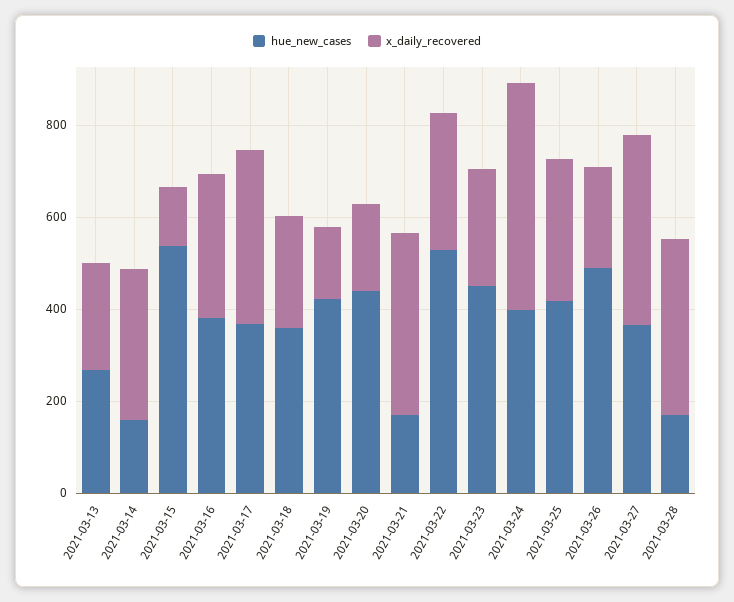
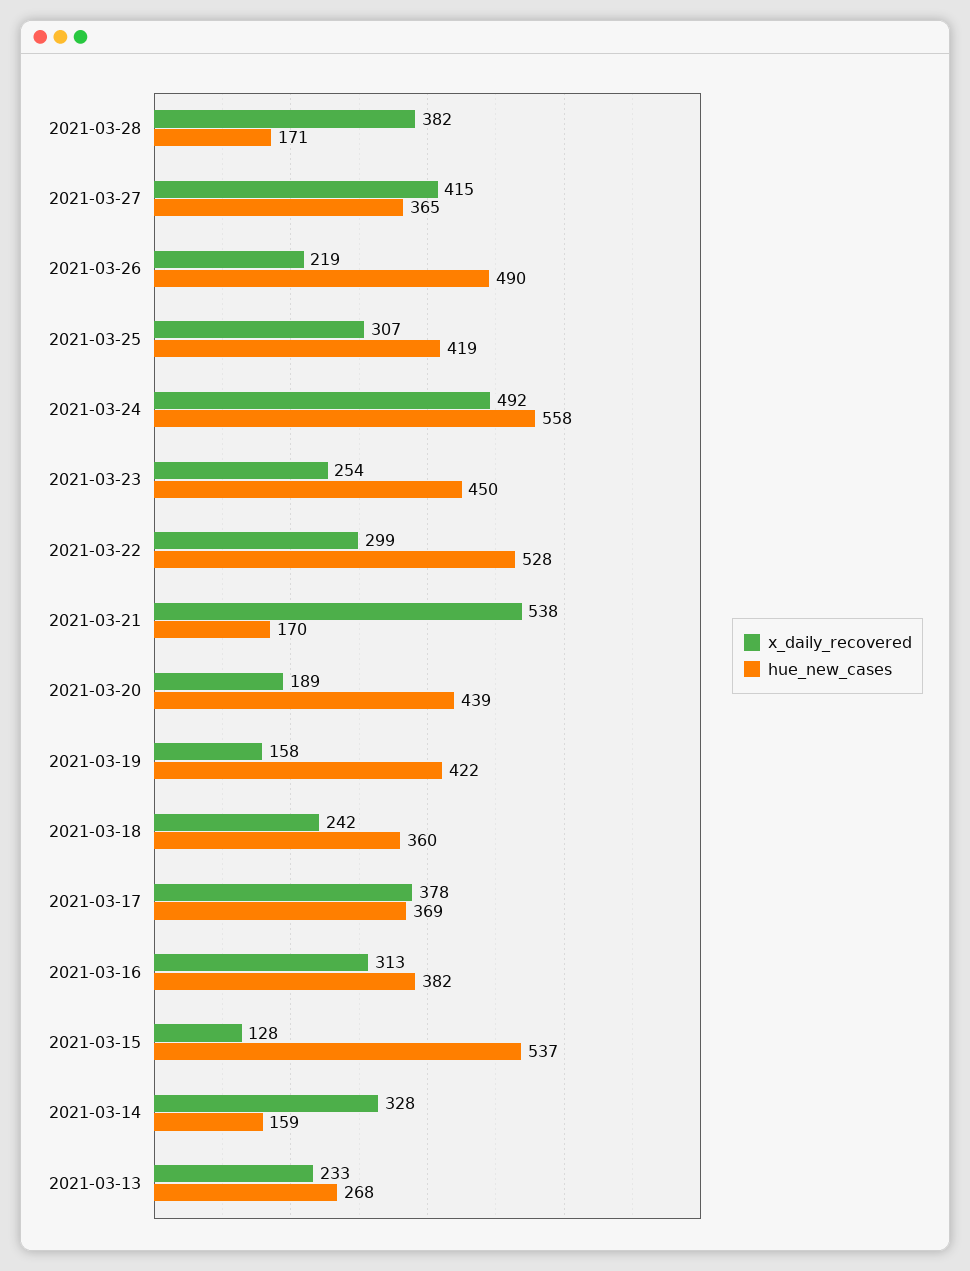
  {
    "hue_new_cases": {
      "2021-03-13": 268,
      "2021-03-14": 159,
      "2021-03-15": 537,
      "2021-03-16": 382,
      "2021-03-17": 369,
      "2021-03-18": 360,
      "2021-03-19": 422,
      "2021-03-20": 439,
      "2021-03-21": 170,
      "2021-03-22": 528,
      "2021-03-23": 450,
-     "2021-03-24": 400,
+     "2021-03-24": 558,
      "2021-03-25": 419,
      "2021-03-26": 490,
      "2021-03-27": 365,
      "2021-03-28": 171
    },
    "x_daily_recovered": {
      "2021-03-13": 233,
      "2021-03-14": 328,
      "2021-03-15": 128,
      "2021-03-16": 313,
      "2021-03-17": 378,
      "2021-03-18": 242,
      "2021-03-19": 158,
      "2021-03-20": 189,
-     "2021-03-21": 400,
+     "2021-03-21": 538,
      "2021-03-22": 299,
      "2021-03-23": 254,
      "2021-03-24": 492,
      "2021-03-25": 307,
      "2021-03-26": 219,
      "2021-03-27": 415,
      "2021-03-28": 382
    }
  }

